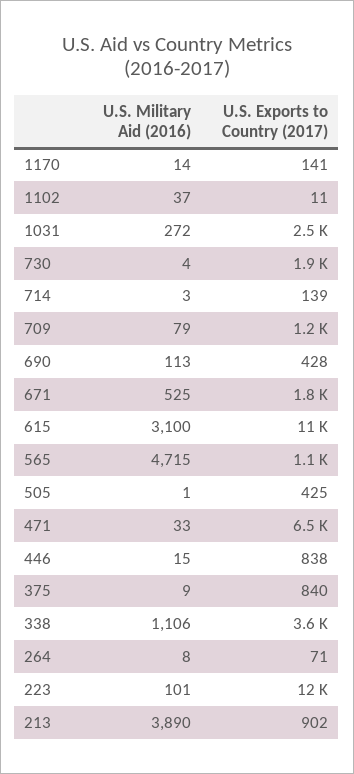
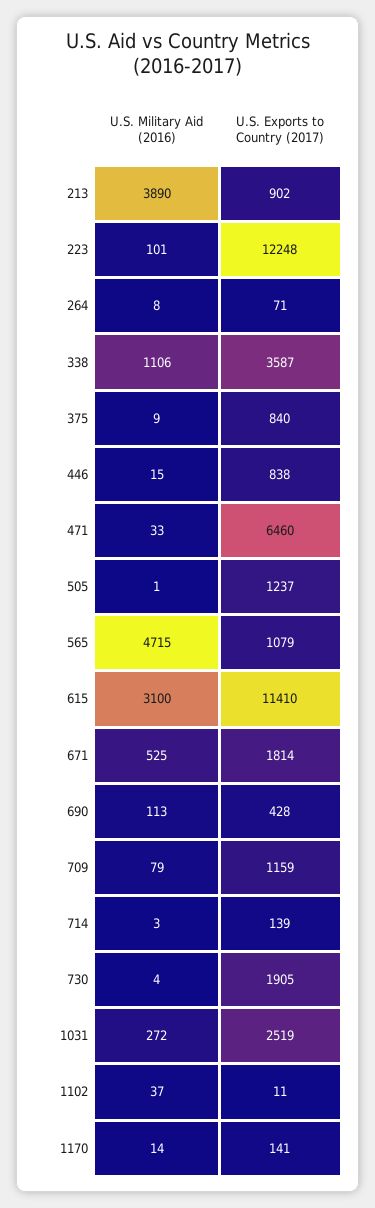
  {
    "U.S. Military Aid (2016)": {
      "1170": 14,
      "1102": 37,
      "1031": 272,
      "730": 4,
      "714": 3,
      "709": 79,
      "690": 113,
      "671": 525,
      "615": 3100,
      "565": 4715,
      "505": 1,
      "471": 33,
      "446": 15,
      "375": 9,
      "338": 1106,
      "264": 8,
      "223": 101,
      "213": 3890
    },
    "U.S. Exports to Country (2017)": {
      "1170": 141,
      "1102": 11,
      "1031": 2519,
      "730": 1905,
      "714": 139,
      "709": 1159,
      "690": 428,
      "671": 1814,
      "615": 11410,
      "565": 1079,
-     "505": 425,
+     "505": 1237,
      "471": 6460,
      "446": 838,
      "375": 840,
      "338": 3587,
      "264": 71,
      "223": 12248,
      "213": 902
    }
  }

